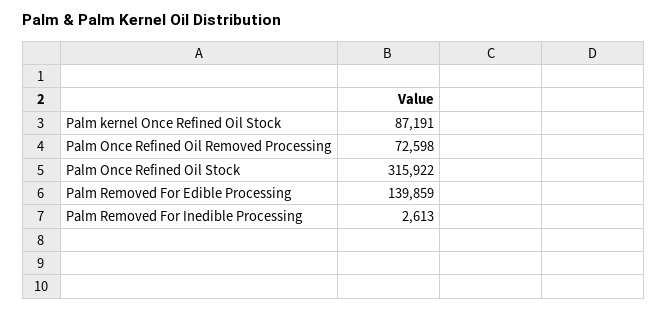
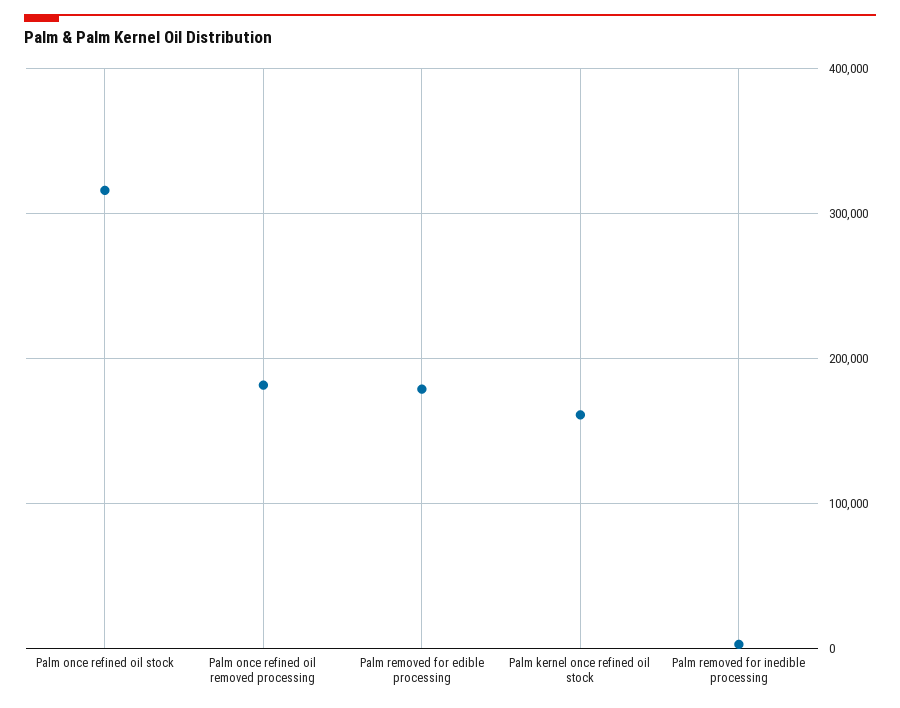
  {
-   "Palm kernel Once Refined Oil Stock": 87191,
+   "Palm kernel Once Refined Oil Stock": 160000,
-   "Palm Once Refined Oil Removed Processing": 72598,
+   "Palm Once Refined Oil Removed Processing": 180000,
    "Palm Once Refined Oil Stock": 315922,
-   "Palm Removed For Edible Processing": 139859,
+   "Palm Removed For Edible Processing": 180000,
    "Palm Removed For Inedible Processing": 2613
  }

